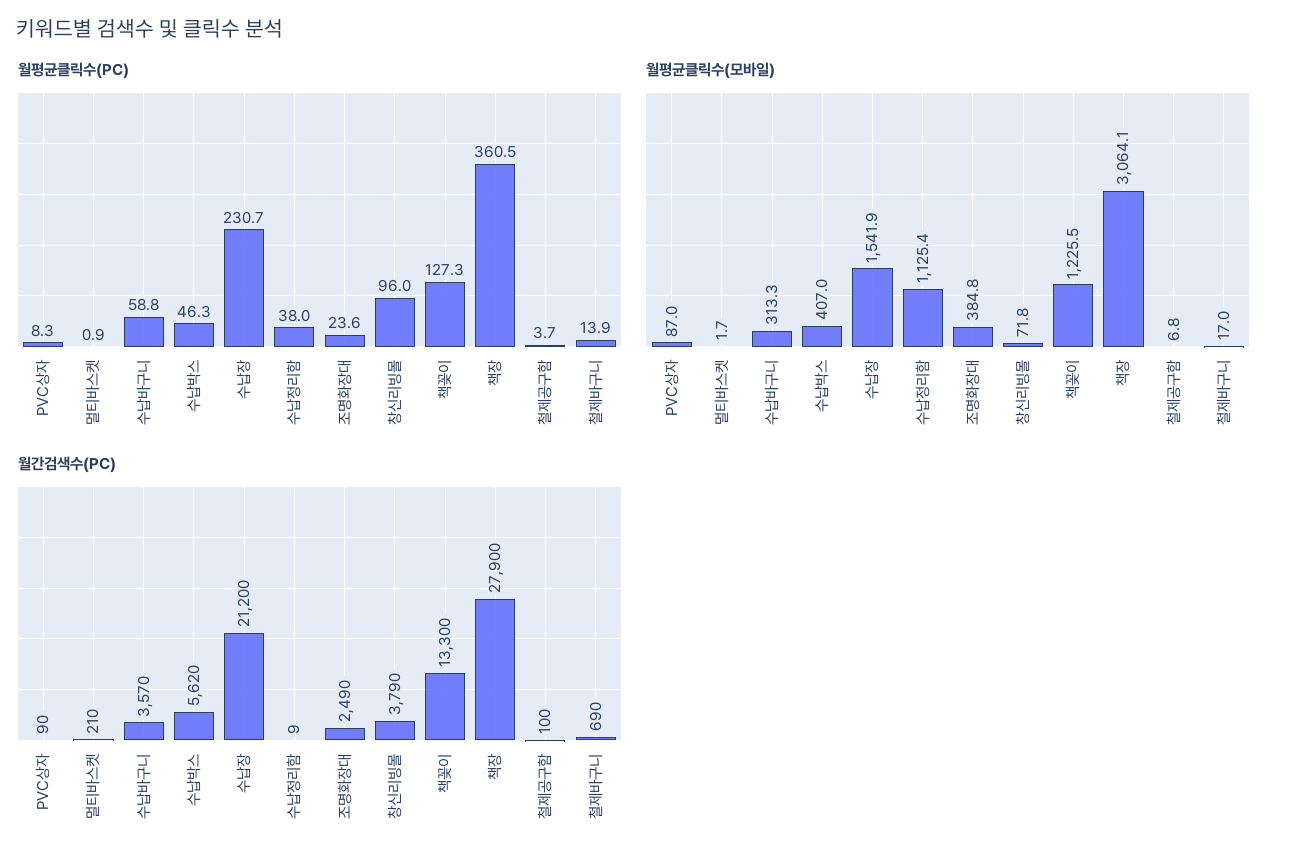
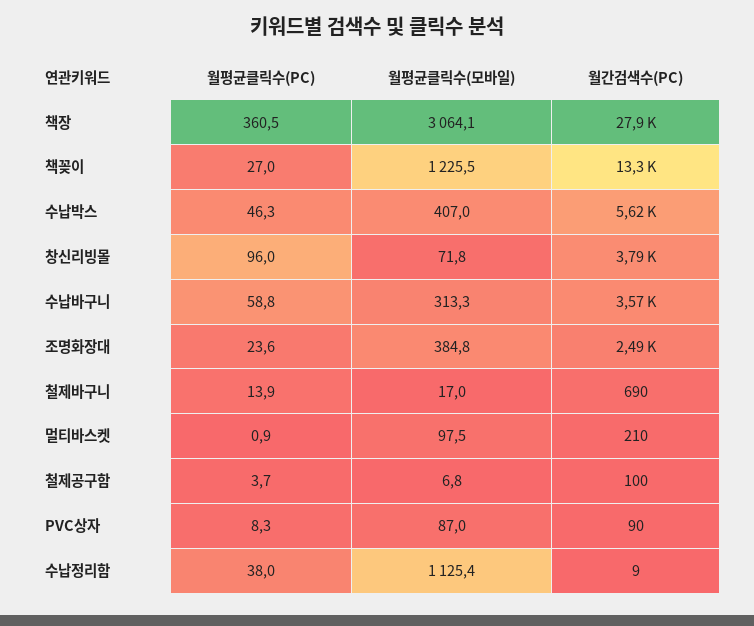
  {
    "월평균클릭수(PC)": {
      "PVC상자": 8.3,
      "멀티바스켓": 0.9,
      "수납바구니": 58.8,
      "수납박스": 46.3,
-     "수납장": 230.7,
      "수납정리함": 38,
      "조명화장대": 23.6,
      "창신리빙몰": 96,
-     "책꽂이": 127.3,
+     "책꽂이": 27,
      "책장": 360.5,
      "철제공구함": 3.7,
      "철제바구니": 13.9
    },
    "월평균클릭수(모바일)": {
      "PVC상자": 87,
-     "멀티바스켓": 1.7,
+     "멀티바스켓": 97.5,
      "수납바구니": 313.3,
      "수납박스": 407,
-     "수납장": 1541.9,
      "수납정리함": 1125.4,
      "조명화장대": 384.8,
      "창신리빙몰": 71.8,
      "책꽂이": 1225.5,
      "책장": 3064.1,
      "철제공구함": 6.8,
      "철제바구니": 17
    },
    "월간검색수(PC)": {
      "PVC상자": 90,
      "멀티바스켓": 210,
      "수납바구니": 3570,
      "수납박스": 5620,
-     "수납장": 21200,
      "수납정리함": 9,
      "조명화장대": 2490,
      "창신리빙몰": 3790,
      "책꽂이": 13300,
      "책장": 27900,
      "철제공구함": 100,
      "철제바구니": 690
    }
  }

